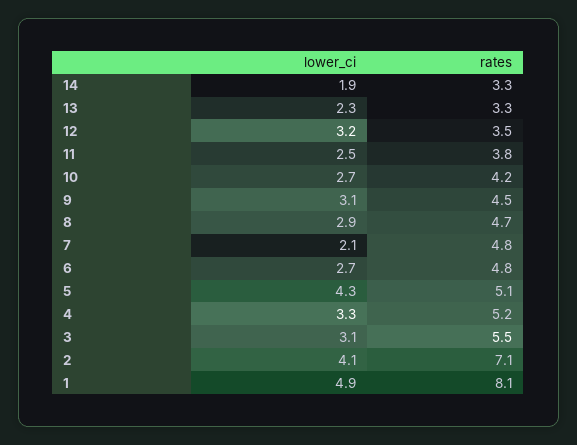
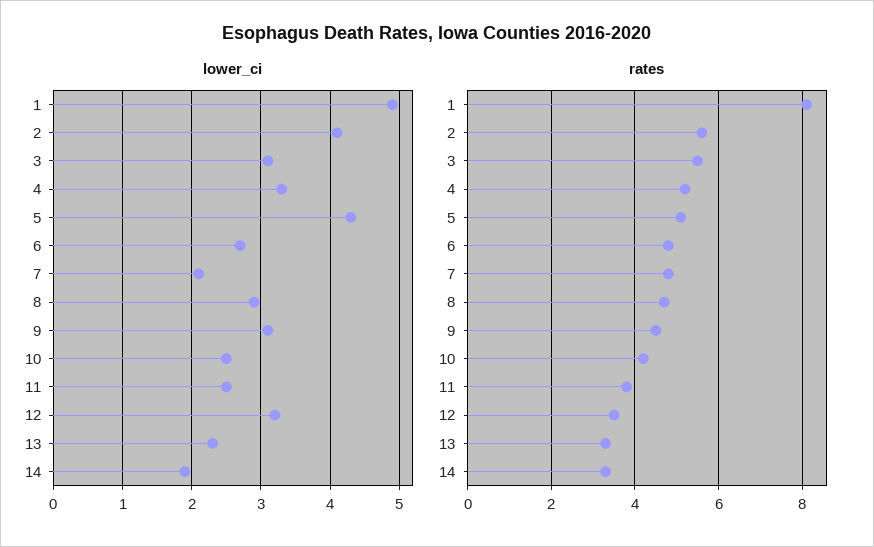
  {
    "lower_ci": {
      "14": 1.9,
      "13": 2.3,
      "12": 3.2,
      "11": 2.5,
-     "10": 2.7,
+     "10": 2.5,
      "9": 3.1,
      "8": 2.9,
      "7": 2.1,
      "6": 2.7,
      "5": 4.3,
      "4": 3.3,
      "3": 3.1,
      "2": 4.1,
      "1": 4.9
    },
    "rates": {
      "14": 3.3,
      "13": 3.3,
      "12": 3.5,
      "11": 3.8,
      "10": 4.2,
      "9": 4.5,
      "8": 4.7,
      "7": 4.8,
      "6": 4.8,
      "5": 5.1,
      "4": 5.2,
      "3": 5.5,
-     "2": 7.1,
+     "2": 5.5,
      "1": 8.1
    }
  }

